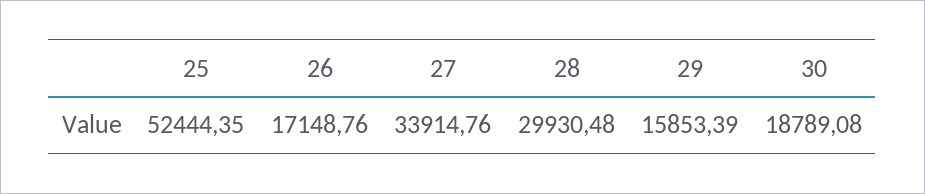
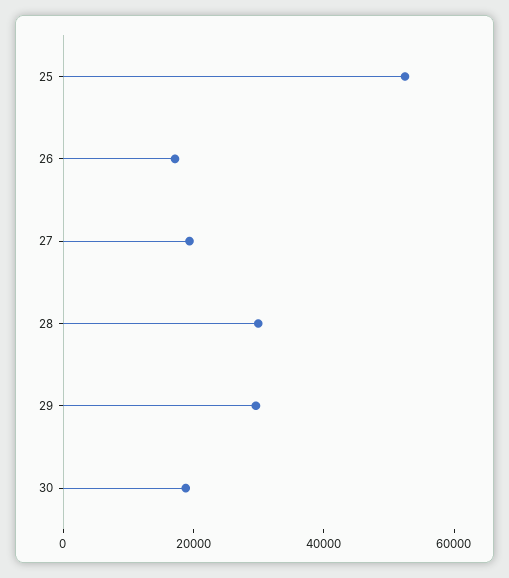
  {
    "25": 52444.35,
    "26": 17148.76,
-   "27": 33914.76,
+   "27": 20000,
    "28": 29930.48,
-   "29": 15853.39,
+   "29": 30000,
    "30": 18789.08
  }

